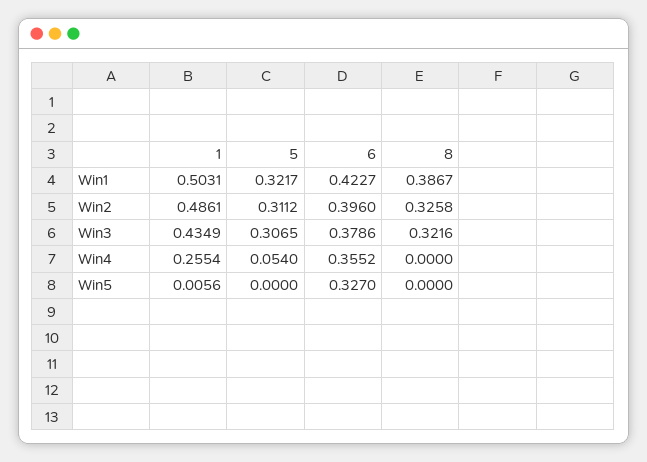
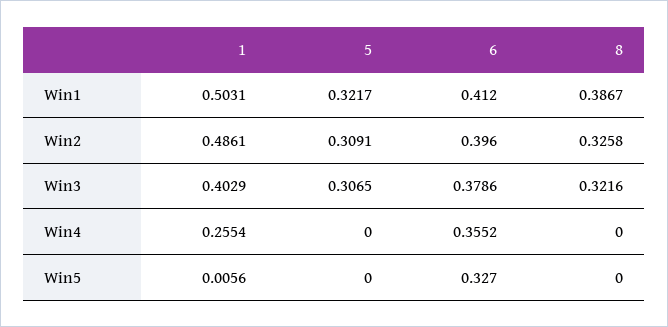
  {
    "1": {
      "Win1": 0.5031,
      "Win2": 0.4861,
-     "Win3": 0.4349,
+     "Win3": 0.4029,
      "Win4": 0.2554,
      "Win5": 0.0056
    },
    "5": {
      "Win1": 0.3217,
-     "Win2": 0.3112,
+     "Win2": 0.3091,
      "Win3": 0.3065,
-     "Win4": 0.054,
+     "Win4": 0,
      "Win5": 0
    },
    "6": {
-     "Win1": 0.4227,
+     "Win1": 0.412,
      "Win2": 0.396,
      "Win3": 0.3786,
      "Win4": 0.3552,
      "Win5": 0.327
    },
    "8": {
      "Win1": 0.3867,
      "Win2": 0.3258,
      "Win3": 0.3216,
      "Win4": 0,
      "Win5": 0
    }
  }

